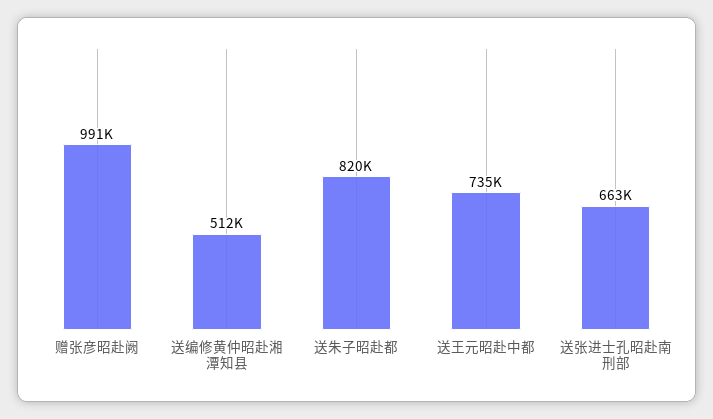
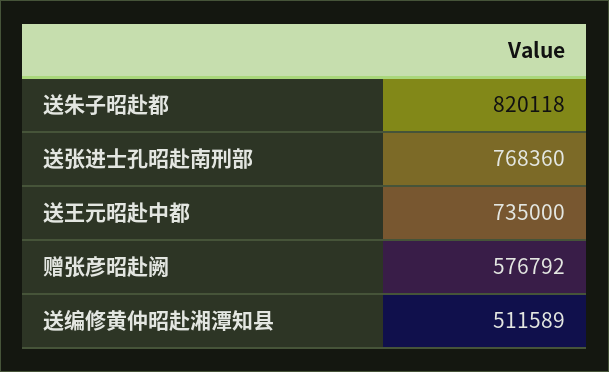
  {
-   "赠张彦昭赴阙": 991000,
+   "赠张彦昭赴阙": 576792,
    "送编修黄仲昭赴湘潭知县": 511589,
    "送朱子昭赴都": 820118,
    "送王元昭赴中都": 735000,
-   "送张进士孔昭赴南刑部": 663000
+   "送张进士孔昭赴南刑部": 768360
  }

